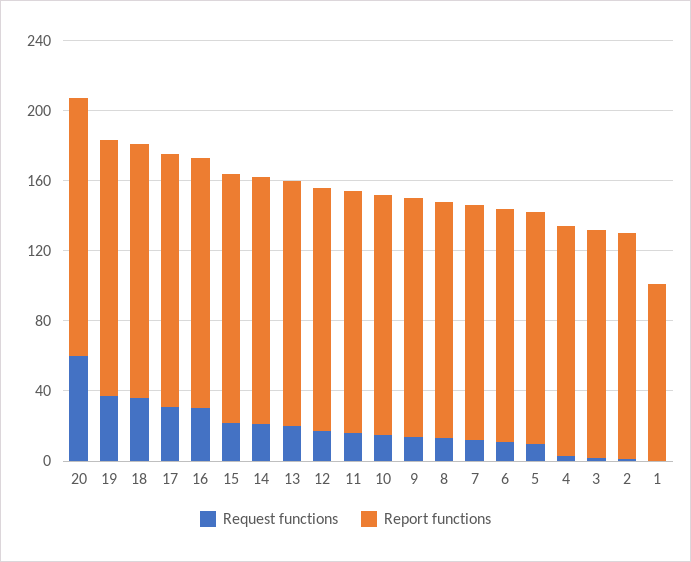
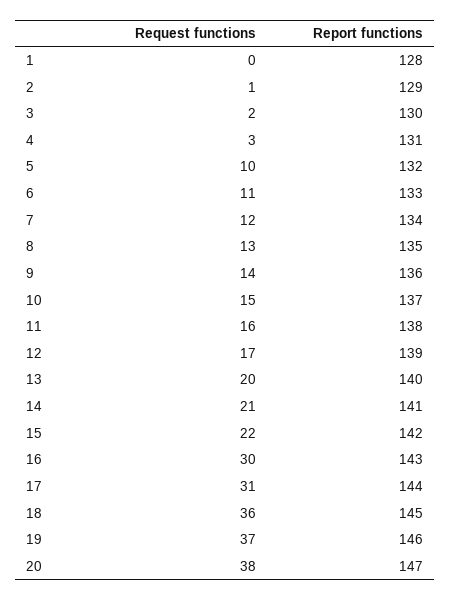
  {
    "Request functions": {
-     "20": 60,
+     "20": 38,
      "19": 37,
      "18": 36,
      "17": 31,
      "16": 30,
      "15": 22,
      "14": 21,
      "13": 20,
      "12": 17,
      "11": 16,
      "10": 15,
      "9": 14,
      "8": 13,
      "7": 12,
      "6": 11,
      "5": 10,
      "4": 3,
      "3": 2,
      "2": 1,
      "1": 0
    },
    "Report functions": {
      "20": 147,
      "19": 146,
      "18": 145,
      "17": 144,
      "16": 143,
      "15": 142,
      "14": 141,
      "13": 140,
      "12": 139,
      "11": 138,
      "10": 137,
      "9": 136,
      "8": 135,
      "7": 134,
      "6": 133,
      "5": 132,
      "4": 131,
      "3": 130,
      "2": 129,
-     "1": 100
+     "1": 128
    }
  }

